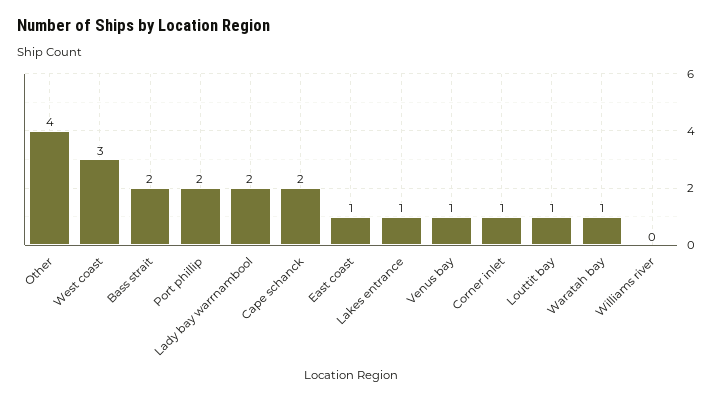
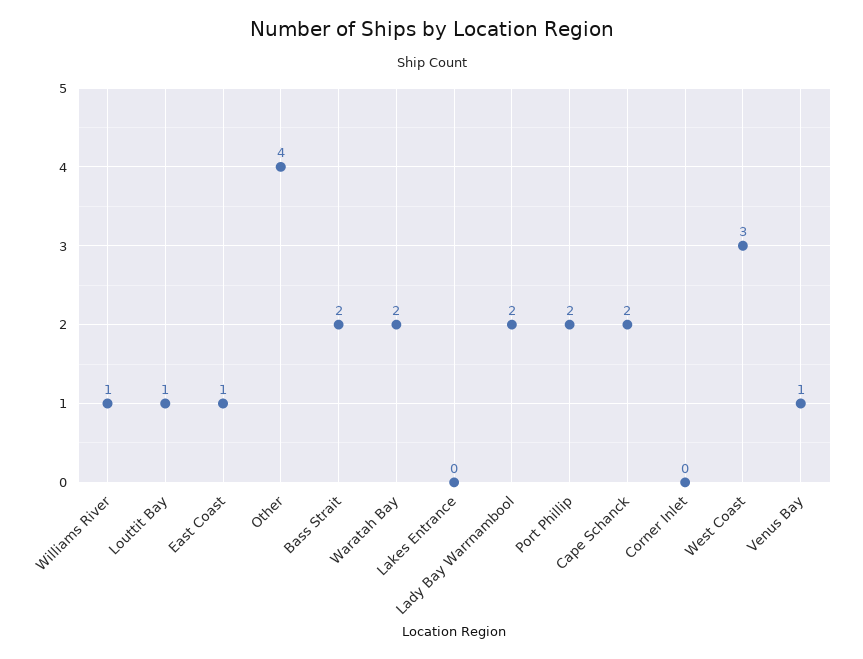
  {
    "Other": 4,
    "West coast": 3,
    "Bass strait": 2,
    "Port phillip": 2,
    "Lady bay warrnambool": 2,
    "Cape schanck": 2,
    "East coast": 1,
-   "Lakes entrance": 1,
+   "Lakes entrance": 0,
    "Venus bay": 1,
-   "Corner inlet": 1,
+   "Corner inlet": 0,
    "Louttit bay": 1,
-   "Waratah bay": 1,
+   "Waratah bay": 2,
-   "Williams river": 0
+   "Williams river": 1
  }

